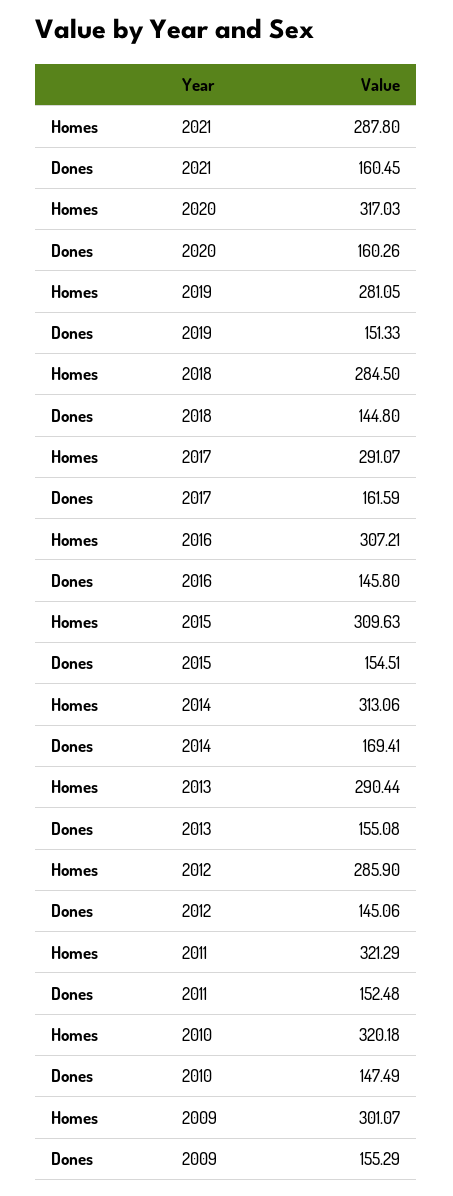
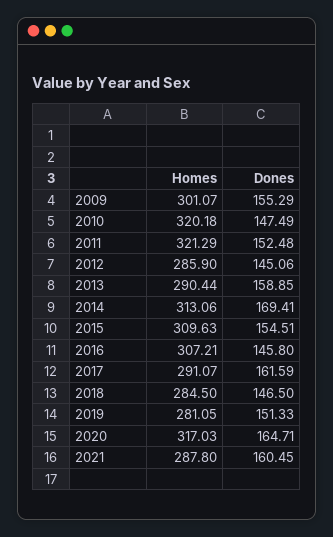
  {
    "Homes": {
      "2021": 287.8,
      "2020": 317.03,
      "2019": 281.05,
      "2018": 284.5,
      "2017": 291.07,
      "2016": 307.21,
      "2015": 309.63,
      "2014": 313.06,
      "2013": 290.44,
      "2012": 285.9,
      "2011": 321.29,
      "2010": 320.18,
      "2009": 301.07
    },
    "Dones": {
      "2021": 160.45,
-     "2020": 160.26,
+     "2020": 164.71,
      "2019": 151.33,
-     "2018": 144.8,
+     "2018": 146.5,
      "2017": 161.59,
      "2016": 145.8,
      "2015": 154.51,
      "2014": 169.41,
-     "2013": 155.08,
+     "2013": 158.85,
      "2012": 145.06,
      "2011": 152.48,
      "2010": 147.49,
      "2009": 155.29
    }
  }

